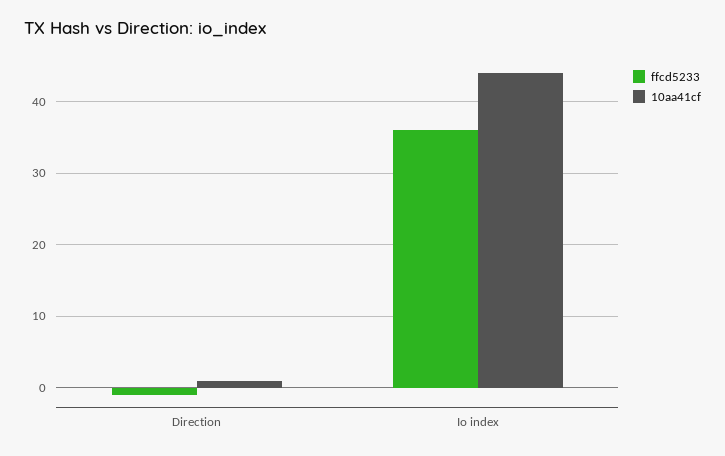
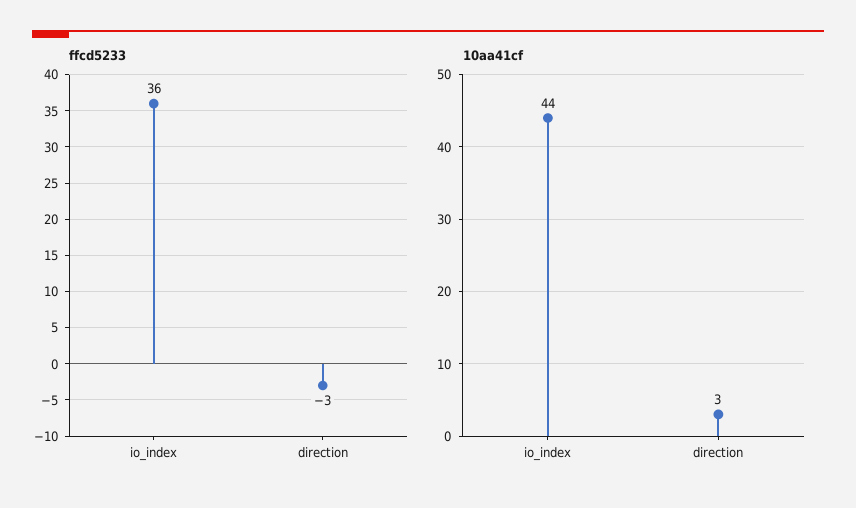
  {
    "ffcd5233": {
-     "Direction": -1,
+     "Direction": -3,
      "Io index": 36
    },
    "10aa41cf": {
-     "Direction": 1,
+     "Direction": 3,
      "Io index": 44
    }
  }

